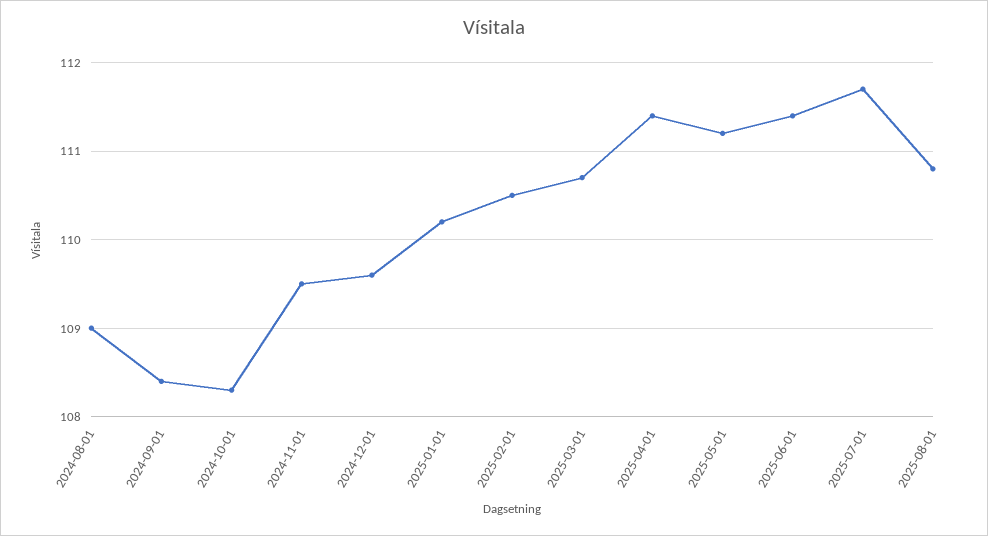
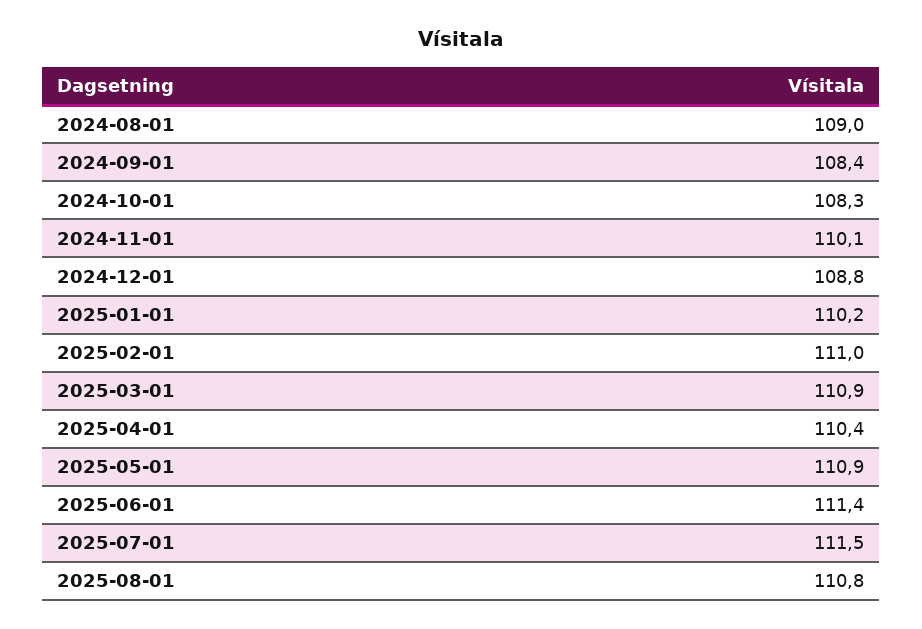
  {
    "2024-08-01": 109,
    "2024-09-01": 108.4,
    "2024-10-01": 108.3,
-   "2024-11-01": 109.5,
+   "2024-11-01": 110.1,
-   "2024-12-01": 109.6,
+   "2024-12-01": 108.8,
    "2025-01-01": 110.2,
-   "2025-02-01": 110.5,
+   "2025-02-01": 111,
-   "2025-03-01": 110.7,
+   "2025-03-01": 110.9,
-   "2025-04-01": 111.4,
+   "2025-04-01": 110.4,
-   "2025-05-01": 111.2,
+   "2025-05-01": 110.9,
    "2025-06-01": 111.4,
-   "2025-07-01": 111.7,
+   "2025-07-01": 111.5,
    "2025-08-01": 110.8
  }

